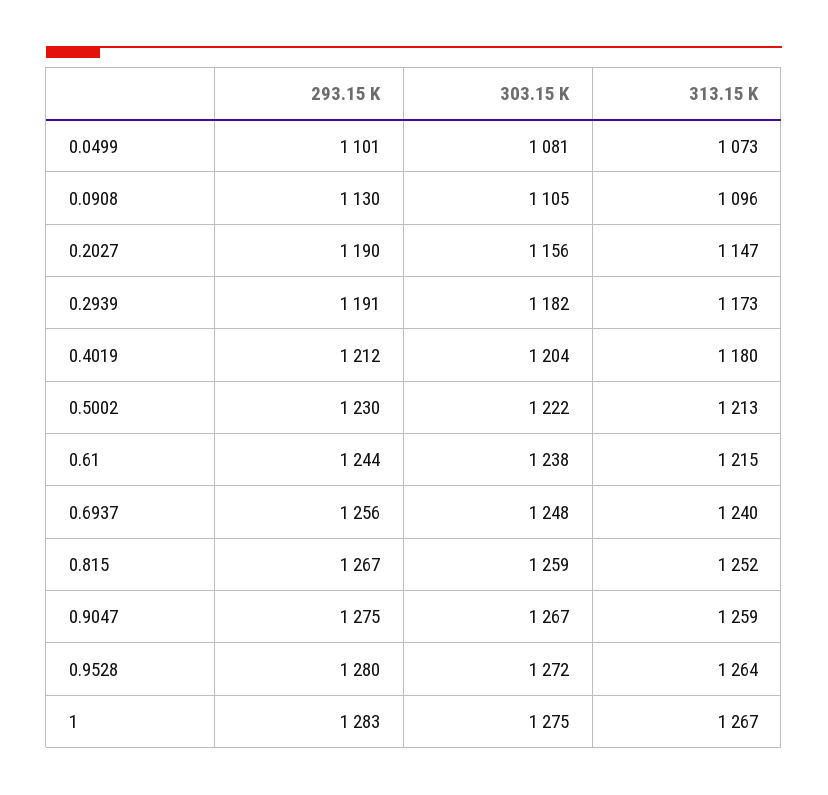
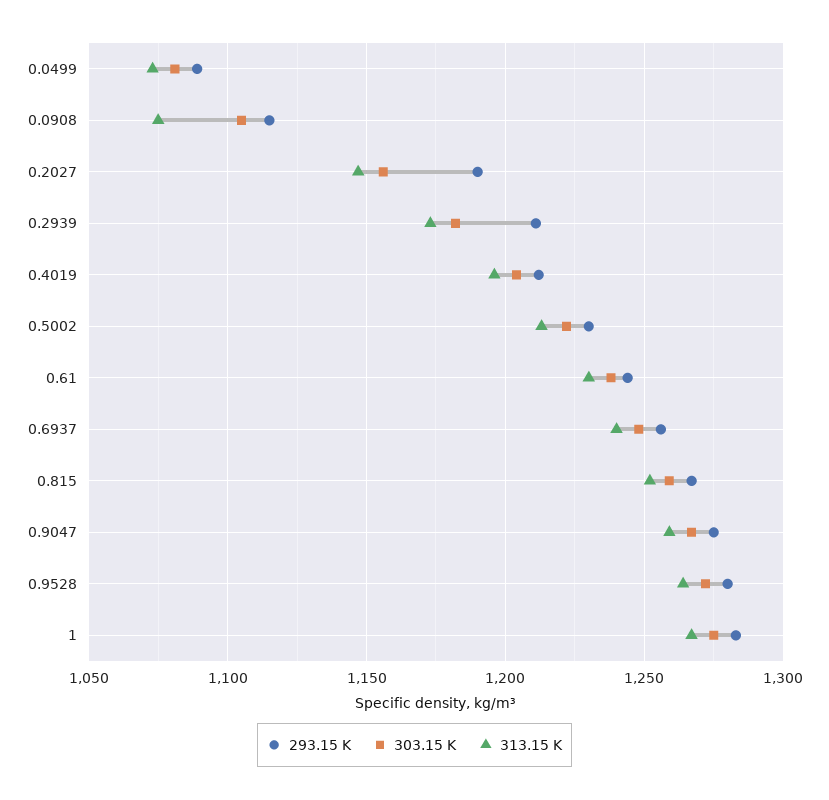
  {
    "293.15 K": {
-     "0.0499": 1101,
+     "0.0499": 1090,
-     "0.0908": 1130,
+     "0.0908": 1115,
      "0.2027": 1190,
-     "0.2939": 1191,
+     "0.2939": 1210,
      "0.4019": 1212,
      "0.5002": 1230,
      "0.61": 1244,
      "0.6937": 1256,
      "0.815": 1267,
      "0.9047": 1275,
      "0.9528": 1280,
      "1": 1283
    },
    "303.15 K": {
      "0.0499": 1081,
      "0.0908": 1105,
      "0.2027": 1156,
      "0.2939": 1182,
      "0.4019": 1204,
      "0.5002": 1222,
      "0.61": 1238,
      "0.6937": 1248,
      "0.815": 1259,
      "0.9047": 1267,
      "0.9528": 1272,
      "1": 1275
    },
    "313.15 K": {
      "0.0499": 1073,
-     "0.0908": 1096,
+     "0.0908": 1075,
      "0.2027": 1147,
      "0.2939": 1173,
-     "0.4019": 1180,
+     "0.4019": 1195,
      "0.5002": 1213,
-     "0.61": 1215,
+     "0.61": 1230,
      "0.6937": 1240,
      "0.815": 1252,
      "0.9047": 1259,
      "0.9528": 1264,
      "1": 1267
    }
  }

